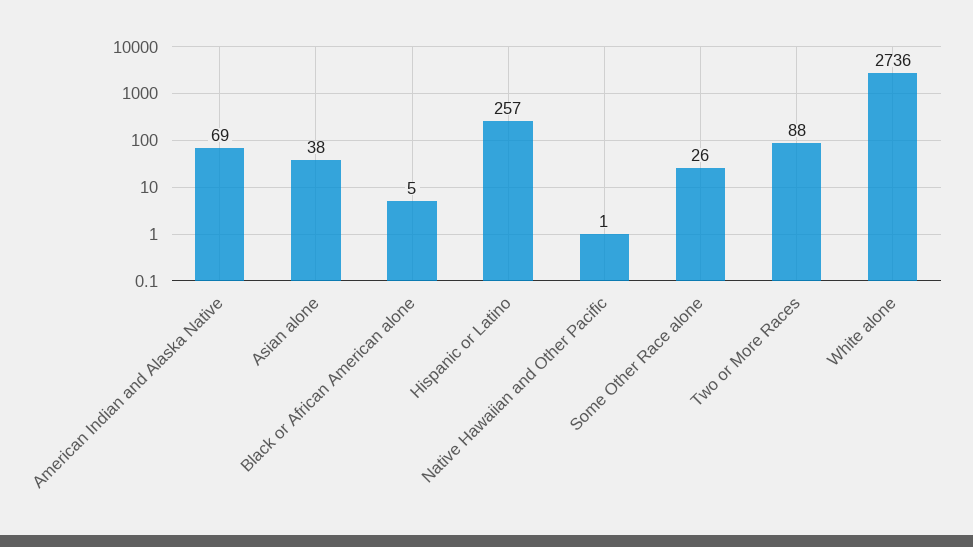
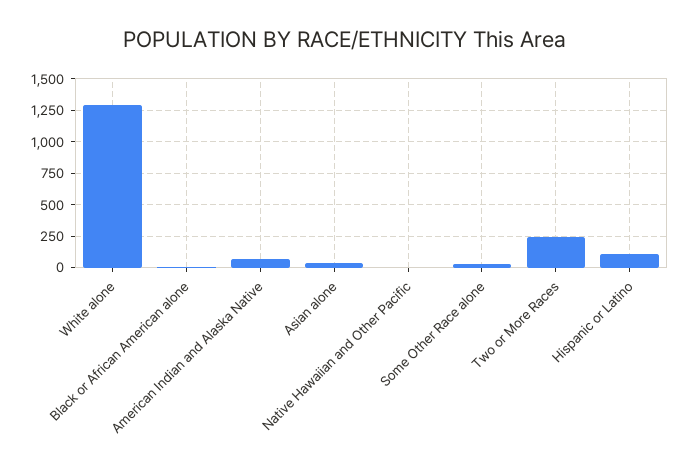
  {
    "American Indian and Alaska Native": 69,
    "Asian alone": 38,
    "Black or African American alone": 5,
-   "Hispanic or Latino": 257,
+   "Hispanic or Latino": 100,
    "Native Hawaiian and Other Pacific": 1,
    "Some Other Race alone": 26,
-   "Two or More Races": 88,
+   "Two or More Races": 250,
-   "White alone": 2736
+   "White alone": 1300
  }

